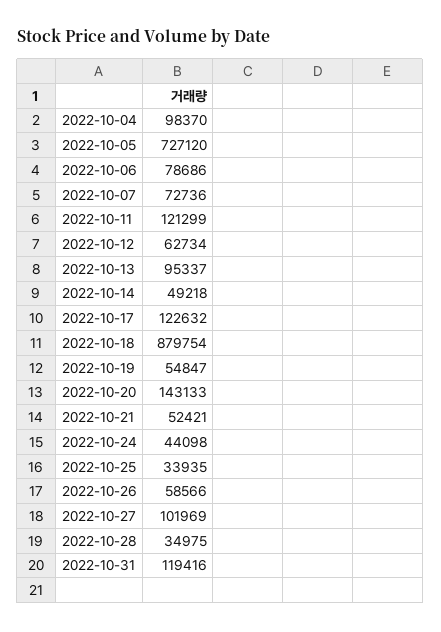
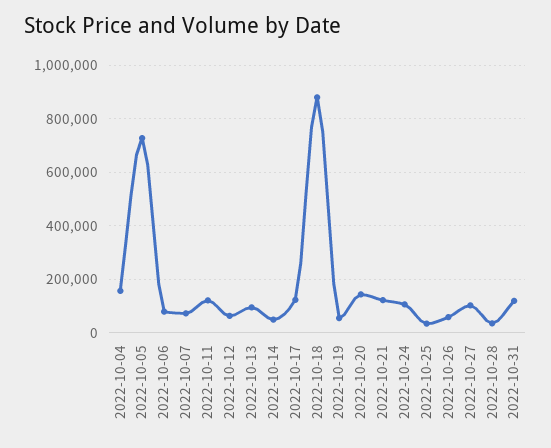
  {
-   "2022-10-04": 98370,
+   "2022-10-04": 150000,
    "2022-10-05": 727120,
    "2022-10-06": 78686,
    "2022-10-07": 72736,
    "2022-10-11": 121299,
    "2022-10-12": 62734,
    "2022-10-13": 95337,
    "2022-10-14": 49218,
    "2022-10-17": 122632,
    "2022-10-18": 879754,
    "2022-10-19": 54847,
    "2022-10-20": 143133,
-   "2022-10-21": 52421,
+   "2022-10-21": 125000,
-   "2022-10-24": 44098,
+   "2022-10-24": 100000,
    "2022-10-25": 33935,
    "2022-10-26": 58566,
    "2022-10-27": 101969,
    "2022-10-28": 34975,
    "2022-10-31": 119416
  }

